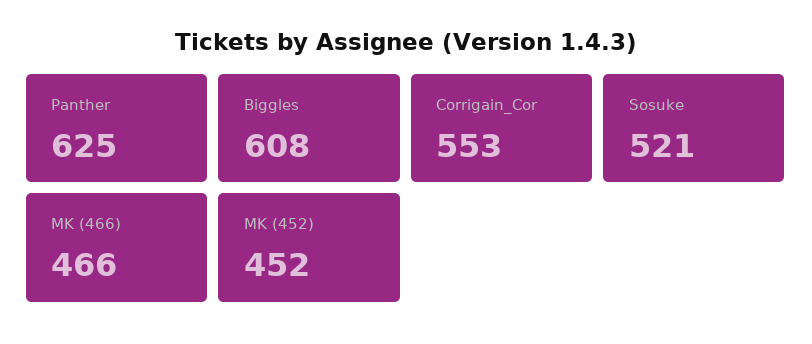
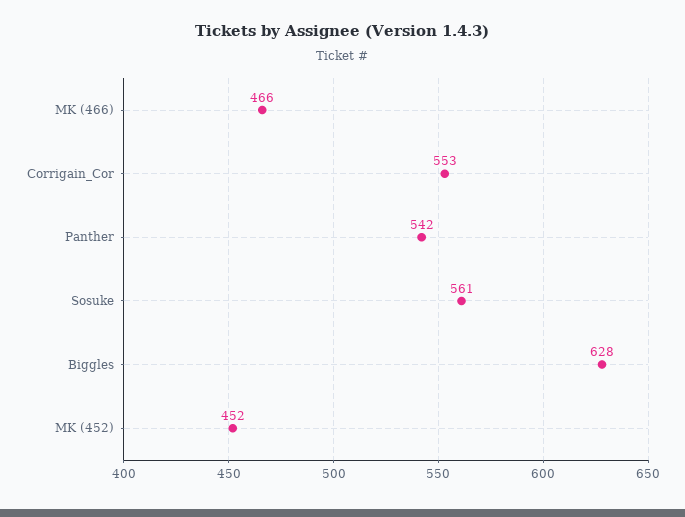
  {
-   "Panther": 625,
+   "Panther": 542,
-   "Biggles": 608,
+   "Biggles": 628,
    "Corrigain_Cor": 553,
-   "Sosuke": 521,
+   "Sosuke": 561,
    "MK (466)": 466,
    "MK (452)": 452
  }

